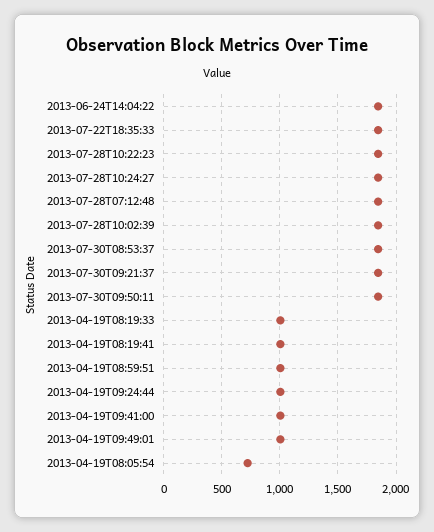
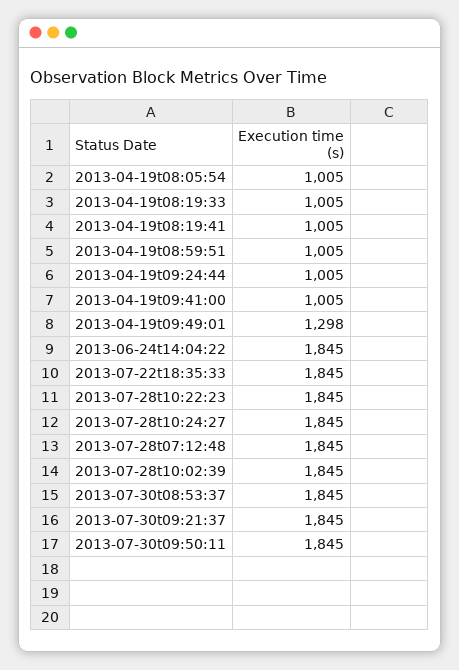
  {
    "2013-06-24T14:04:22": 1845,
    "2013-07-22T18:35:33": 1845,
    "2013-07-28T10:22:23": 1845,
    "2013-07-28T10:24:27": 1845,
    "2013-07-28T07:12:48": 1845,
    "2013-07-28T10:02:39": 1845,
    "2013-07-30T08:53:37": 1845,
    "2013-07-30T09:21:37": 1845,
    "2013-07-30T09:50:11": 1845,
    "2013-04-19T08:19:33": 1005,
    "2013-04-19T08:19:41": 1005,
    "2013-04-19T08:59:51": 1005,
    "2013-04-19T09:24:44": 1005,
    "2013-04-19T09:41:00": 1005,
-   "2013-04-19T09:49:01": 1000,
+   "2013-04-19T09:49:01": 1298,
-   "2013-04-19T08:05:54": 700
+   "2013-04-19T08:05:54": 1005
  }

